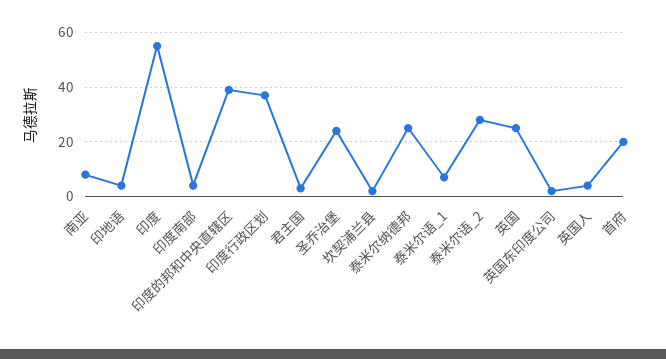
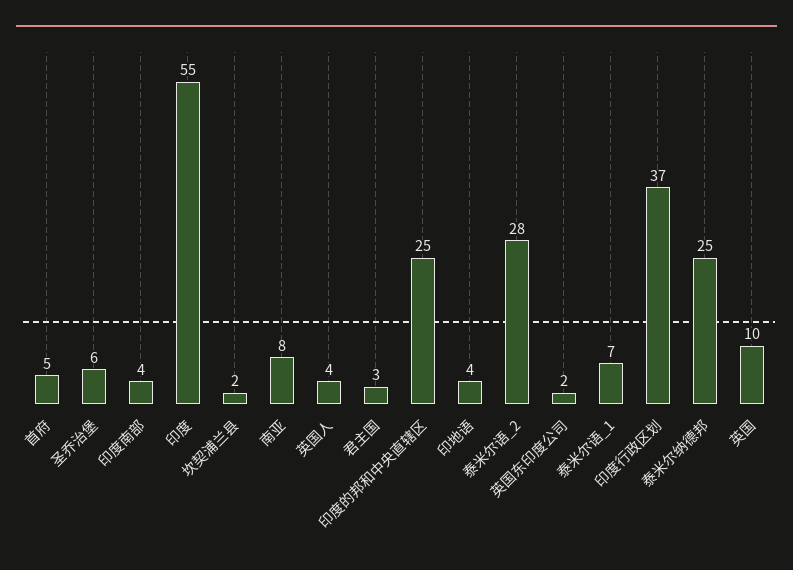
  {
    "南亚": 8,
    "印地语": 4,
    "印度": 55,
    "印度南部": 4,
-   "印度的邦和中央直辖区": 40,
+   "印度的邦和中央直辖区": 25,
    "印度行政区划": 37,
    "君主国": 3,
-   "圣乔治堡": 25,
+   "圣乔治堡": 6,
    "坎契浦兰县": 2,
    "泰米尔纳德邦": 25,
    "泰米尔语_1": 7,
    "泰米尔语_2": 28,
-   "英国": 25,
+   "英国": 10,
    "英国东印度公司": 2,
    "英国人": 4,
-   "首府": 20
+   "首府": 5
  }

